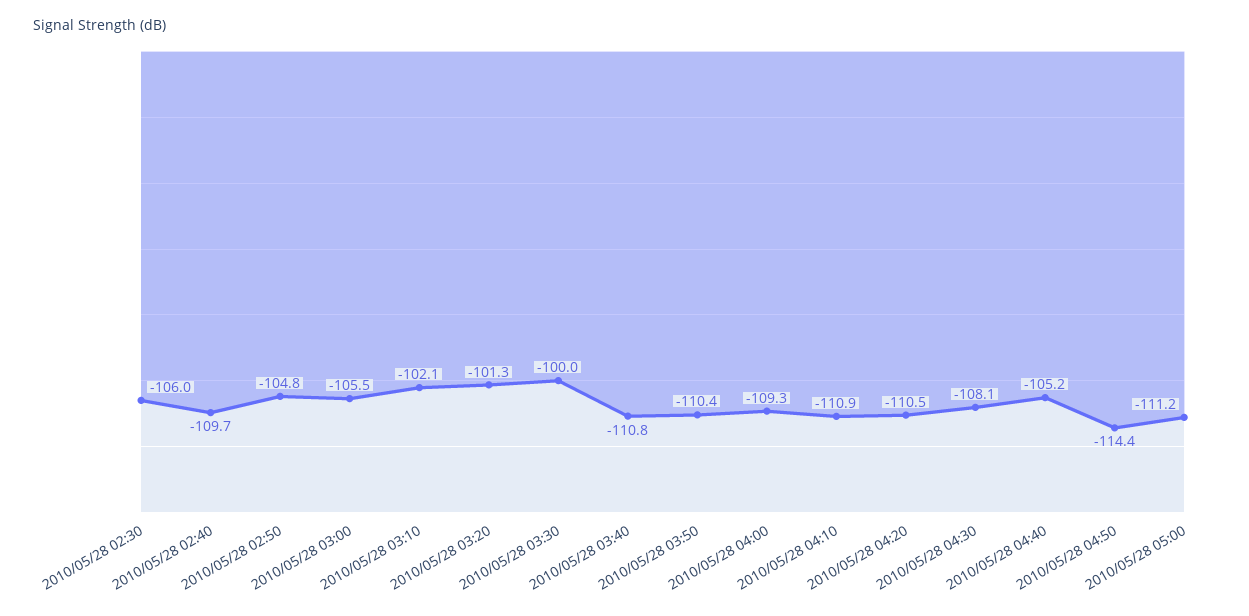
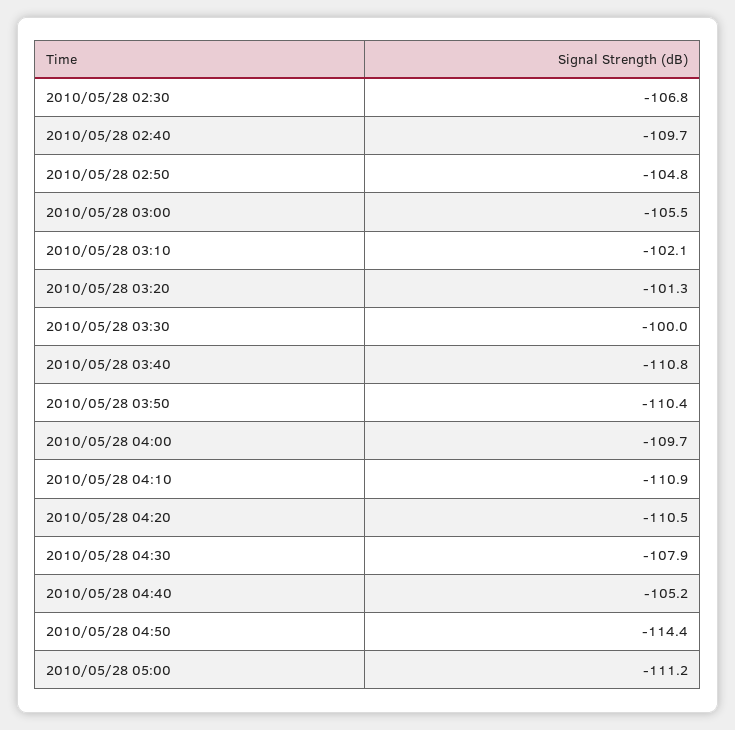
  {
-   "2010/05/28 02:30": -106,
+   "2010/05/28 02:30": -106.8,
    "2010/05/28 02:40": -109.7,
    "2010/05/28 02:50": -104.8,
    "2010/05/28 03:00": -105.5,
    "2010/05/28 03:10": -102.1,
    "2010/05/28 03:20": -101.3,
    "2010/05/28 03:30": -100,
    "2010/05/28 03:40": -110.8,
    "2010/05/28 03:50": -110.4,
-   "2010/05/28 04:00": -109.3,
+   "2010/05/28 04:00": -109.7,
    "2010/05/28 04:10": -110.9,
    "2010/05/28 04:20": -110.5,
-   "2010/05/28 04:30": -108.1,
+   "2010/05/28 04:30": -107.9,
    "2010/05/28 04:40": -105.2,
    "2010/05/28 04:50": -114.4,
    "2010/05/28 05:00": -111.2
  }

